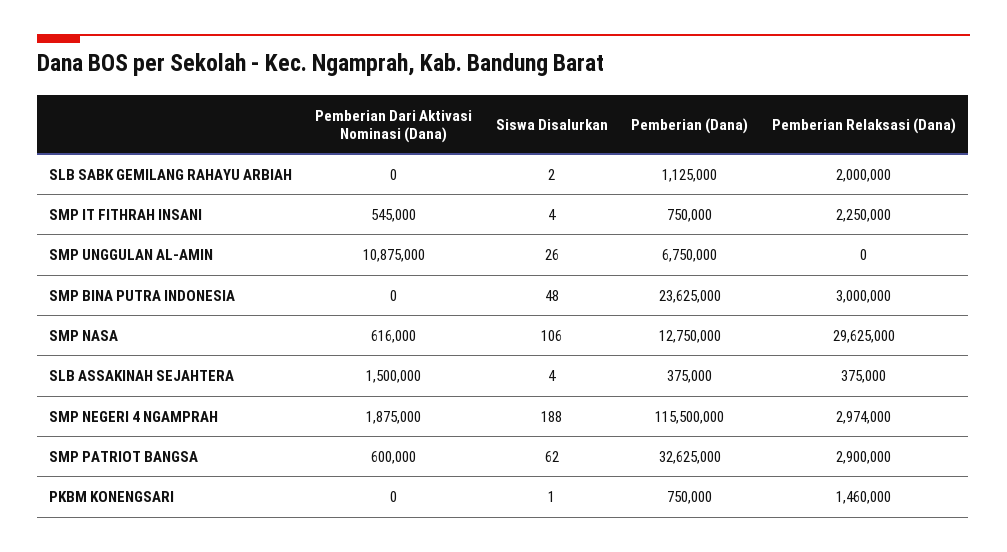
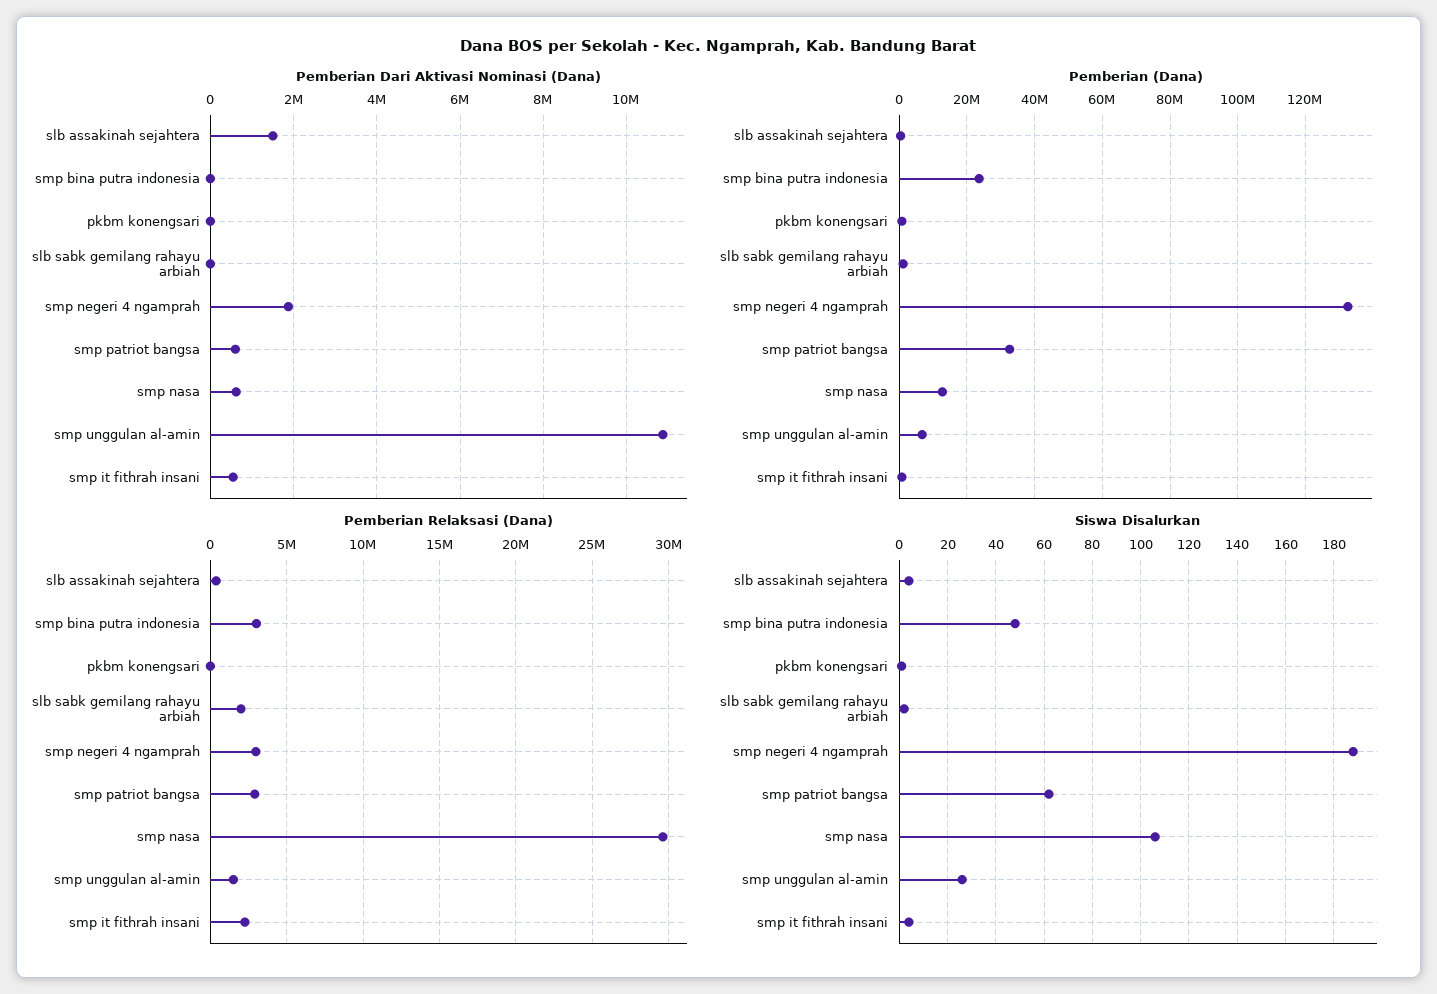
  {
    "Pemberian Dari Aktivasi Nominasi (Dana)": {
      "SLB SABK GEMILANG RAHAYU ARBIAH": 0,
      "SMP IT FITHRAH INSANI": 545000,
      "SMP UNGGULAN AL-AMIN": 10875000,
      "SMP BINA PUTRA INDONESIA": 0,
      "SMP NASA": 616000,
      "SLB ASSAKINAH SEJAHTERA": 1500000,
      "SMP NEGERI 4 NGAMPRAH": 1875000,
      "SMP PATRIOT BANGSA": 600000,
      "PKBM KONENGSARI": 0
    },
    "Siswa Disalurkan": {
      "SLB SABK GEMILANG RAHAYU ARBIAH": 2,
      "SMP IT FITHRAH INSANI": 4,
      "SMP UNGGULAN AL-AMIN": 26,
      "SMP BINA PUTRA INDONESIA": 48,
      "SMP NASA": 106,
      "SLB ASSAKINAH SEJAHTERA": 4,
      "SMP NEGERI 4 NGAMPRAH": 188,
      "SMP PATRIOT BANGSA": 62,
      "PKBM KONENGSARI": 1
    },
    "Pemberian (Dana)": {
      "SLB SABK GEMILANG RAHAYU ARBIAH": 1125000,
      "SMP IT FITHRAH INSANI": 750000,
      "SMP UNGGULAN AL-AMIN": 6750000,
      "SMP BINA PUTRA INDONESIA": 23625000,
      "SMP NASA": 12750000,
      "SLB ASSAKINAH SEJAHTERA": 375000,
-     "SMP NEGERI 4 NGAMPRAH": 115500000,
+     "SMP NEGERI 4 NGAMPRAH": 132000000,
      "SMP PATRIOT BANGSA": 32625000,
      "PKBM KONENGSARI": 750000
    },
    "Pemberian Relaksasi (Dana)": {
      "SLB SABK GEMILANG RAHAYU ARBIAH": 2000000,
      "SMP IT FITHRAH INSANI": 2250000,
-     "SMP UNGGULAN AL-AMIN": 0,
+     "SMP UNGGULAN AL-AMIN": 1500000,
      "SMP BINA PUTRA INDONESIA": 3000000,
      "SMP NASA": 29625000,
      "SLB ASSAKINAH SEJAHTERA": 375000,
      "SMP NEGERI 4 NGAMPRAH": 2974000,
      "SMP PATRIOT BANGSA": 2900000,
-     "PKBM KONENGSARI": 1460000
+     "PKBM KONENGSARI": 0
    }
  }

